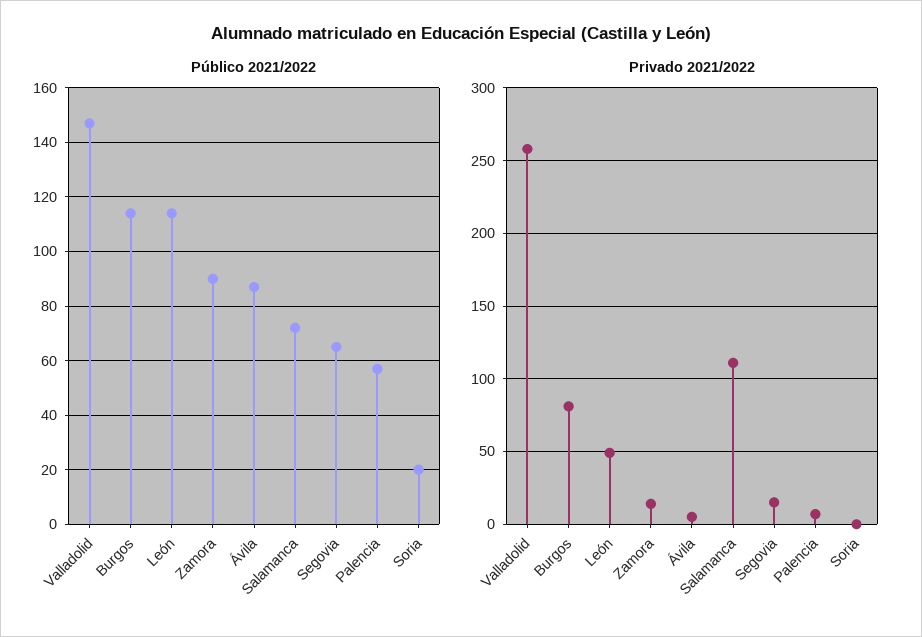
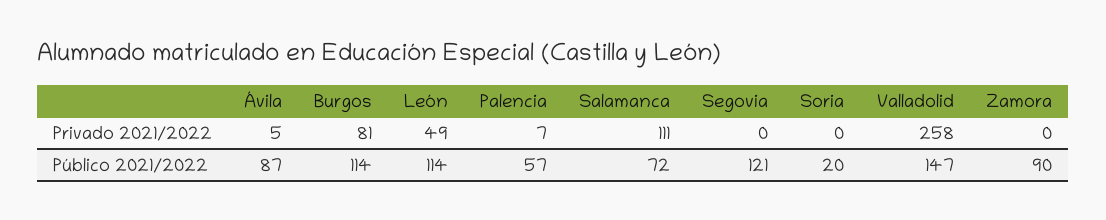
  {
    "Público 2021/2022": {
      "Valladolid": 147,
      "Burgos": 114,
      "León": 114,
      "Zamora": 90,
      "Ávila": 87,
      "Salamanca": 72,
-     "Segovia": 65,
+     "Segovia": 121,
      "Palencia": 57,
      "Soria": 20
    },
    "Privado 2021/2022": {
      "Valladolid": 258,
      "Burgos": 81,
      "León": 49,
-     "Zamora": 15,
+     "Zamora": 0,
      "Ávila": 5,
      "Salamanca": 111,
-     "Segovia": 15,
+     "Segovia": 0,
      "Palencia": 7,
      "Soria": 0
    }
  }

